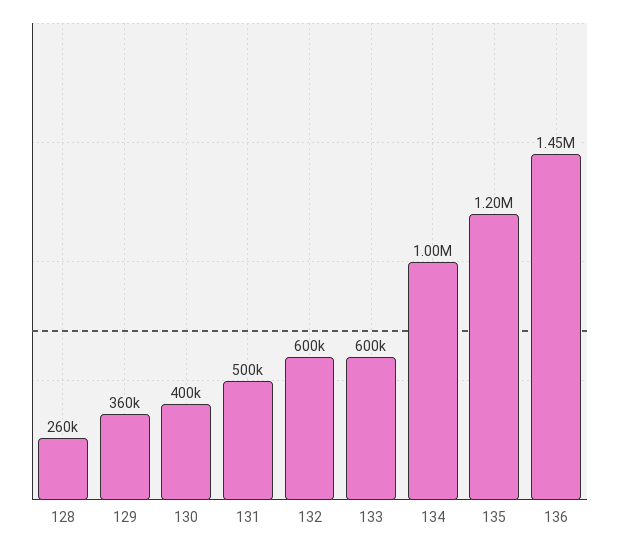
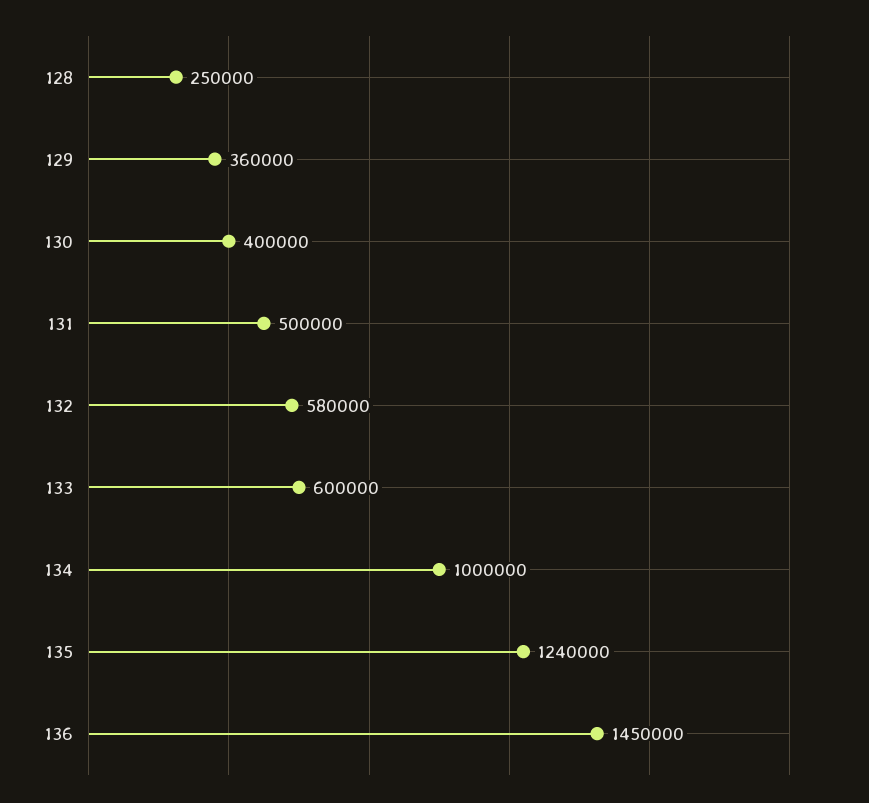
  {
-   "128": 260000,
+   "128": 250000,
    "129": 360000,
    "130": 400000,
    "131": 500000,
-   "132": 600000,
+   "132": 580000,
    "133": 600000,
    "134": 1000000,
-   "135": 1200000,
+   "135": 1240000,
    "136": 1450000
  }

